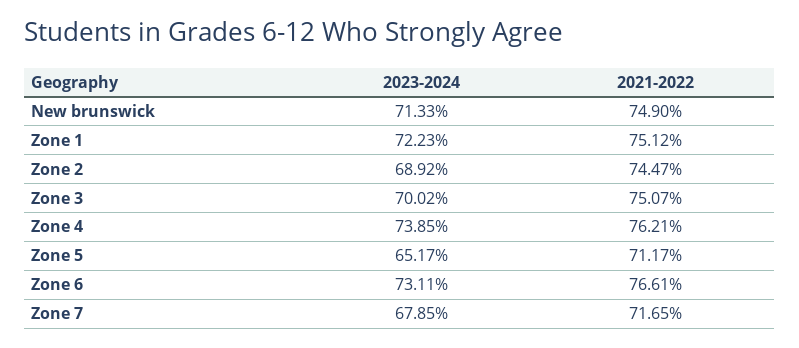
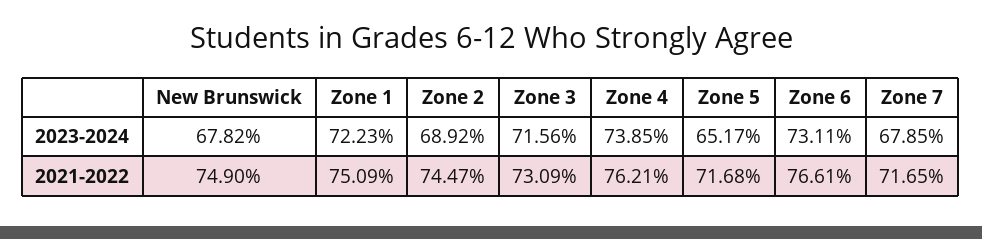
  {
    "2023-2024": {
-     "New brunswick": 71.33,
+     "New brunswick": 67.82,
      "Zone 1": 72.23,
      "Zone 2": 68.92,
-     "Zone 3": 70.02,
+     "Zone 3": 71.56,
      "Zone 4": 73.85,
      "Zone 5": 65.17,
      "Zone 6": 73.11,
      "Zone 7": 67.85
    },
    "2021-2022": {
      "New brunswick": 74.9,
-     "Zone 1": 75.12,
+     "Zone 1": 75.09,
      "Zone 2": 74.47,
-     "Zone 3": 75.07,
+     "Zone 3": 73.09,
      "Zone 4": 76.21,
-     "Zone 5": 71.17,
+     "Zone 5": 71.68,
      "Zone 6": 76.61,
      "Zone 7": 71.65
    }
  }

